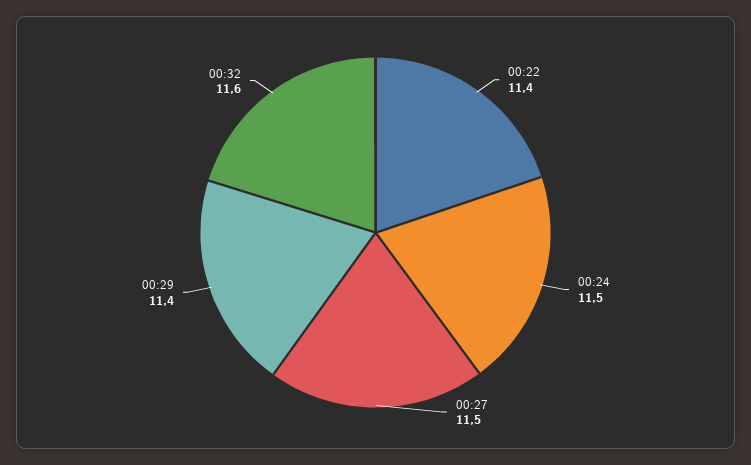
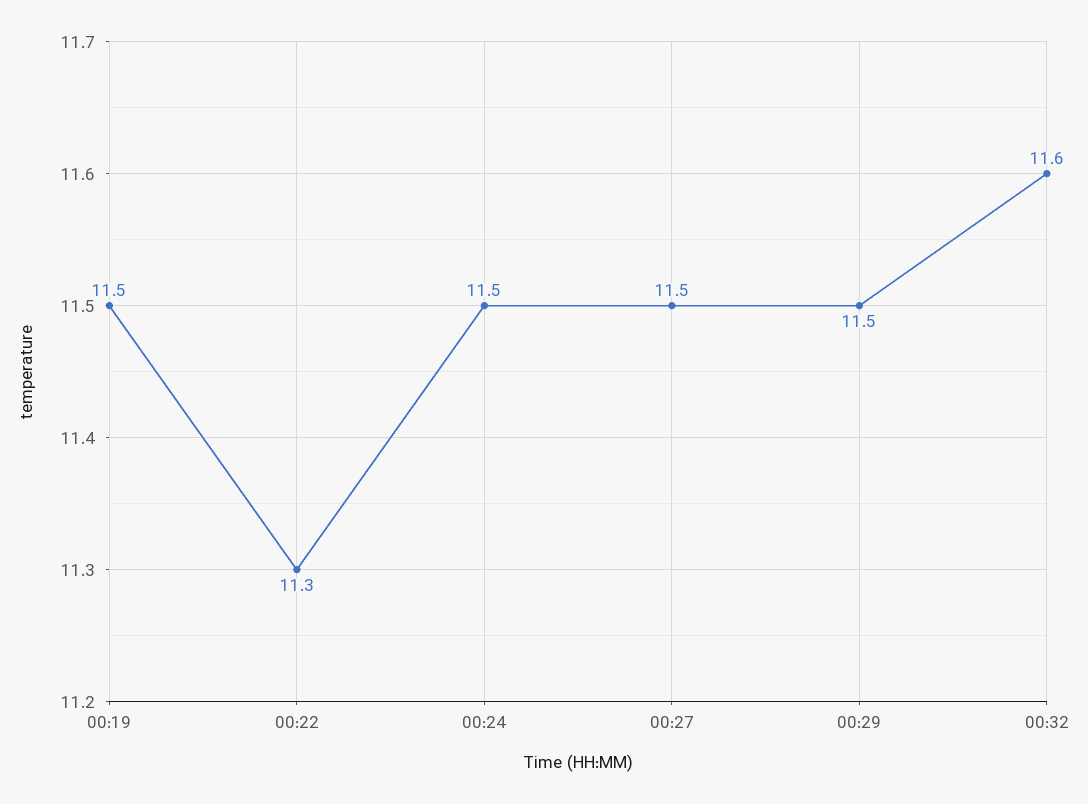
  {
-   "00:22": 11.4,
+   "00:22": 11.3,
    "00:24": 11.5,
    "00:27": 11.5,
-   "00:29": 11.4,
+   "00:29": 11.5,
-   "00:32": 11.6
+   "00:32": 11.6,
+   "00:19": 11.5
  }

